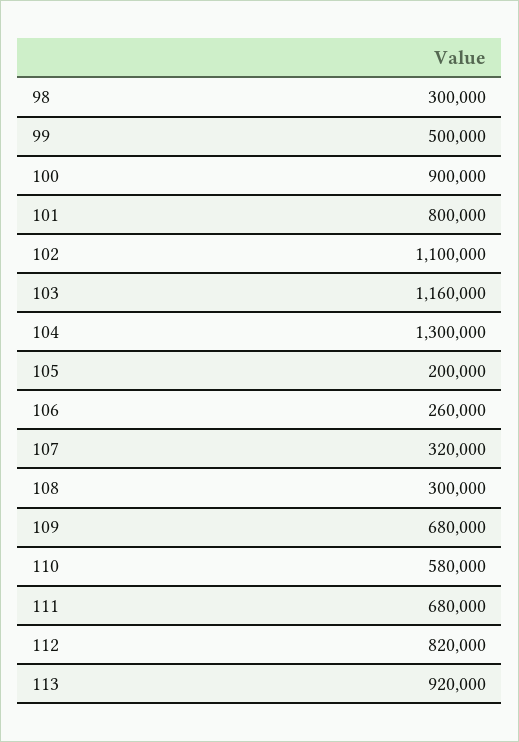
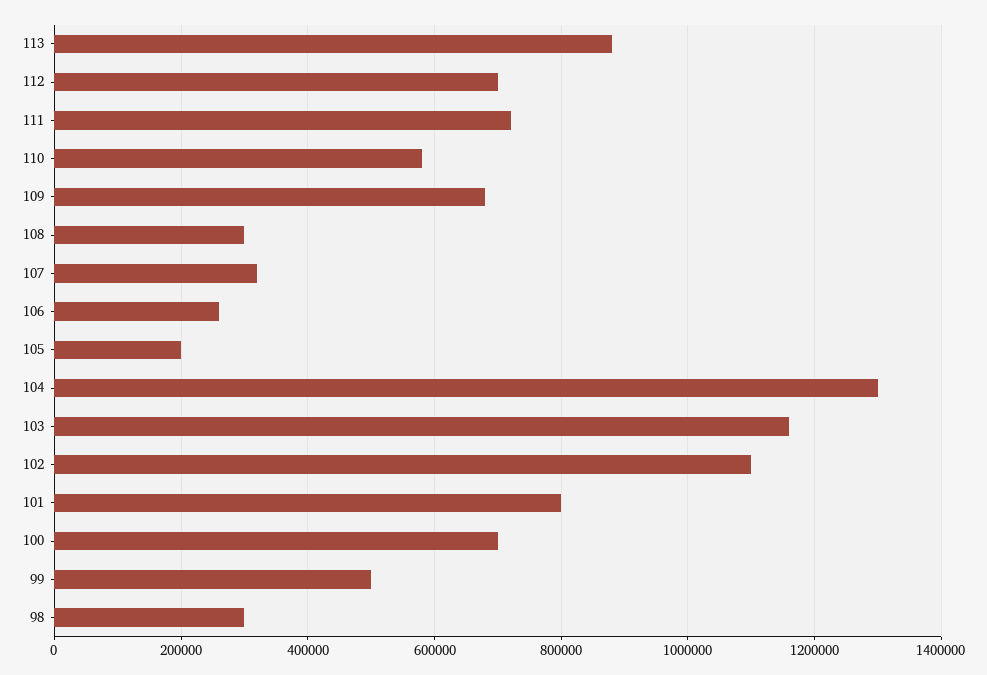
  {
    "98": 300000,
    "99": 500000,
-   "100": 900000,
+   "100": 700000,
    "101": 800000,
    "102": 1100000,
    "103": 1160000,
    "104": 1300000,
    "105": 200000,
    "106": 260000,
    "107": 320000,
    "108": 300000,
    "109": 680000,
    "110": 580000,
-   "111": 680000,
+   "111": 720000,
-   "112": 820000,
+   "112": 700000,
-   "113": 920000
+   "113": 880000
  }

